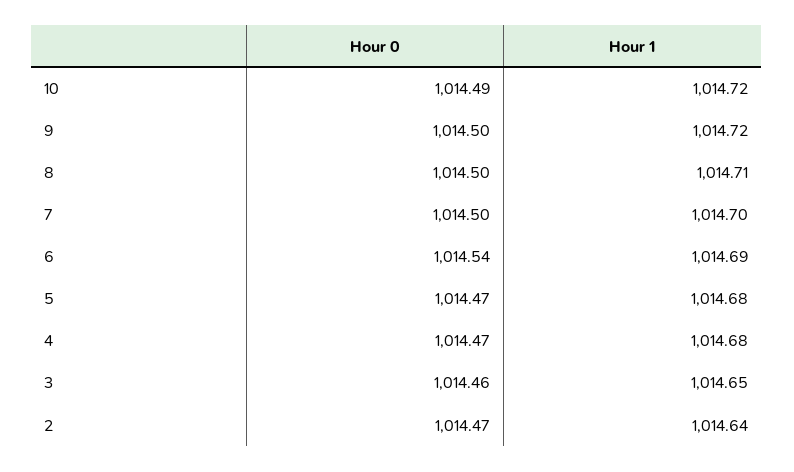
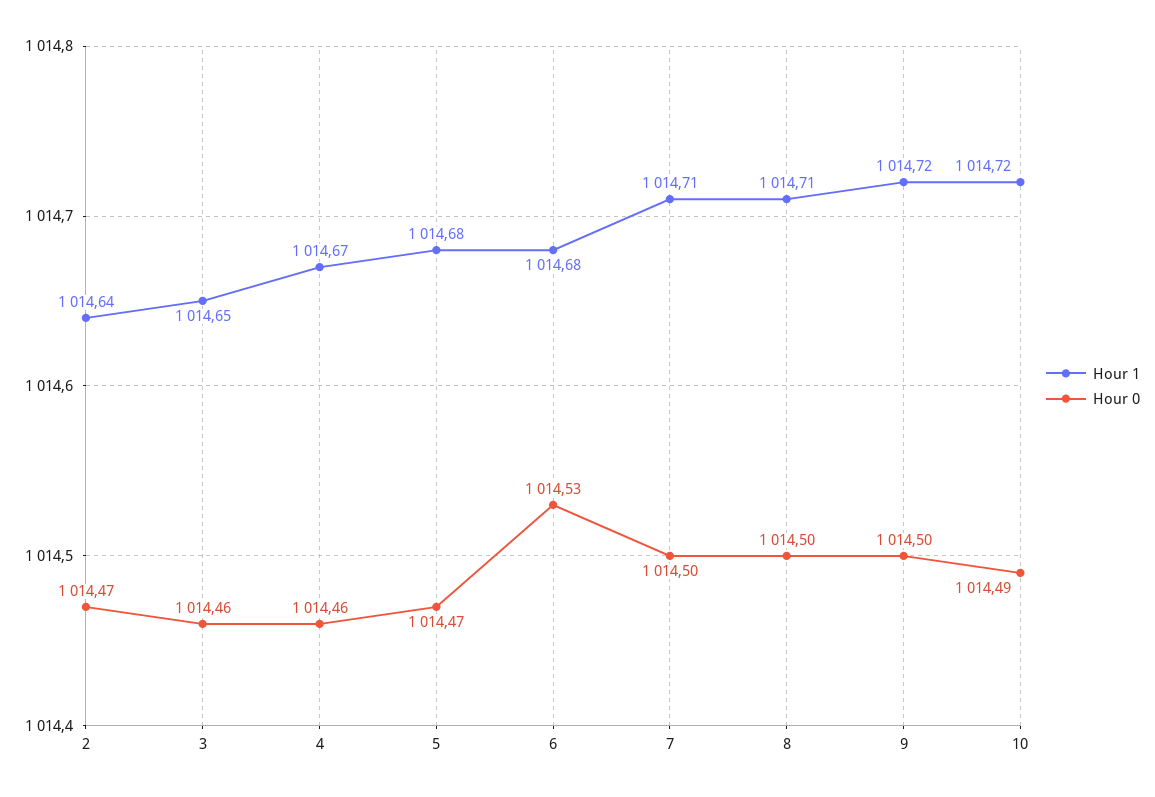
  {
    "Hour 0": {
      "10": 1014.49,
      "9": 1014.5,
      "8": 1014.5,
      "7": 1014.5,
-     "6": 1014.54,
+     "6": 1014.53,
      "5": 1014.47,
-     "4": 1014.47,
+     "4": 1014.46,
      "3": 1014.46,
      "2": 1014.47
    },
    "Hour 1": {
      "10": 1014.72,
      "9": 1014.72,
      "8": 1014.71,
-     "7": 1014.7,
+     "7": 1014.71,
-     "6": 1014.69,
+     "6": 1014.68,
      "5": 1014.68,
-     "4": 1014.68,
+     "4": 1014.67,
      "3": 1014.65,
      "2": 1014.64
    }
  }

